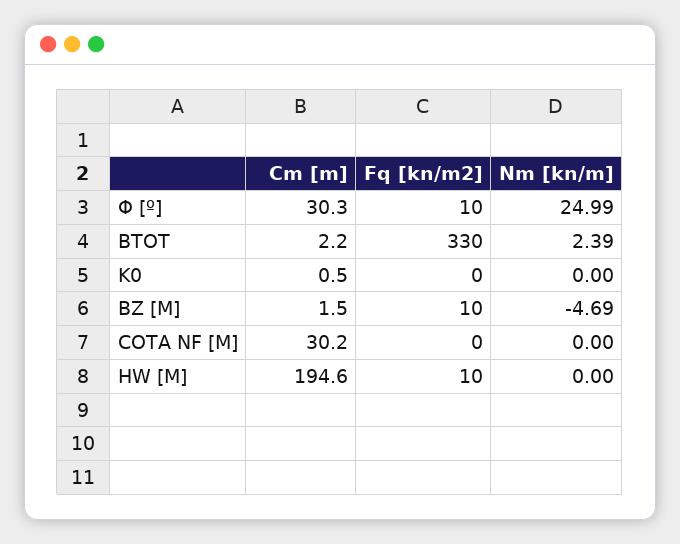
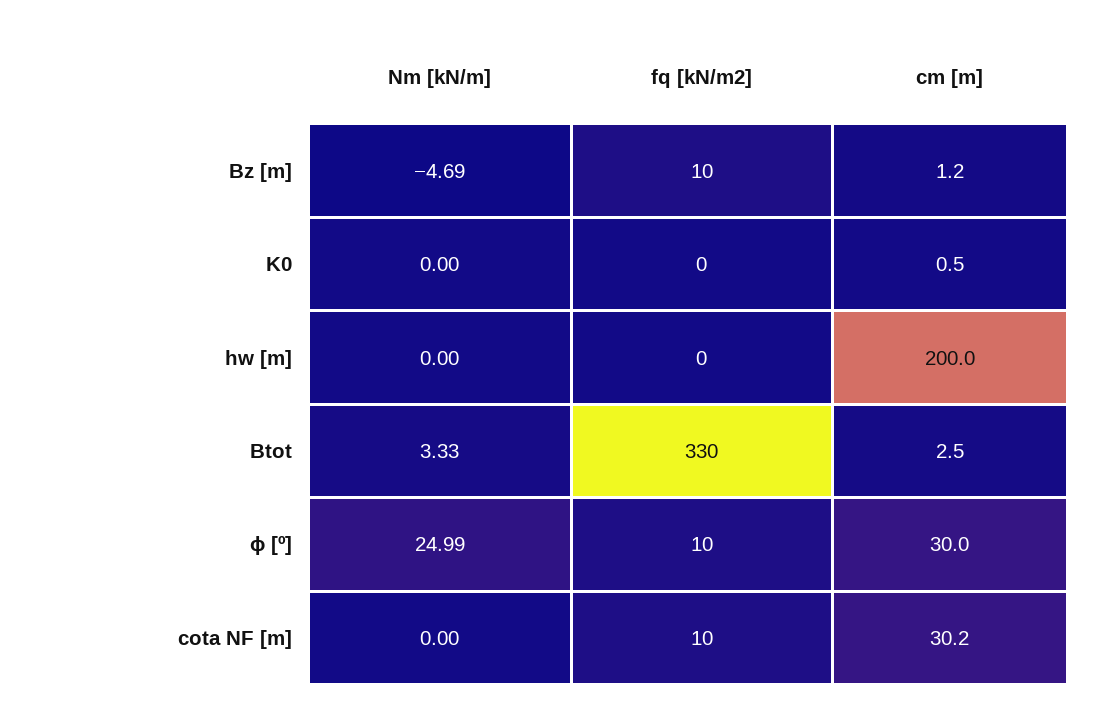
  {
    "Cm [m]": {
-     "Φ [º]": 30.3,
+     "Φ [º]": 30,
-     "BTOT": 2.2,
+     "BTOT": 2.5,
      "K0": 0.5,
-     "BZ [M]": 1.5,
+     "BZ [M]": 1.2,
      "COTA NF [M]": 30.2,
-     "HW [M]": 194.6
+     "HW [M]": 200
    },
    "Fq [kn/m2]": {
      "Φ [º]": 10,
      "BTOT": 330,
      "K0": 0,
      "BZ [M]": 10,
-     "COTA NF [M]": 0,
+     "COTA NF [M]": 10,
-     "HW [M]": 10
+     "HW [M]": 0
    },
    "Nm [kn/m]": {
      "Φ [º]": 24.99,
-     "BTOT": 2.39,
+     "BTOT": 3.33,
      "K0": 0,
      "BZ [M]": -4.69,
      "COTA NF [M]": 0,
      "HW [M]": 0
    }
  }

